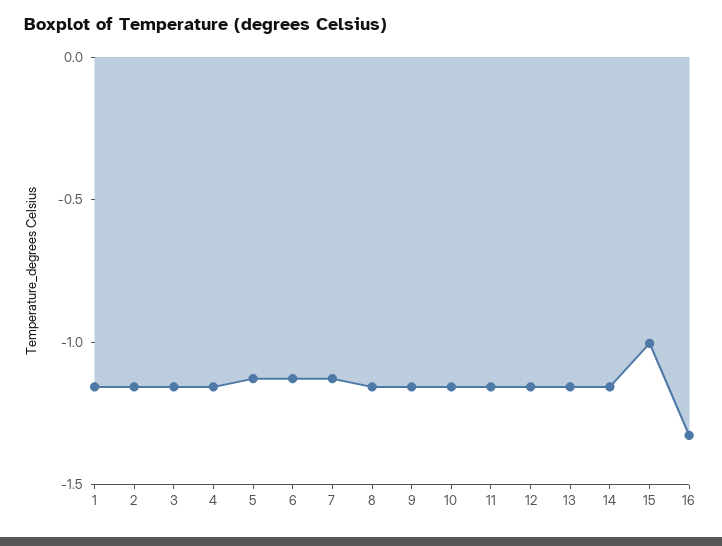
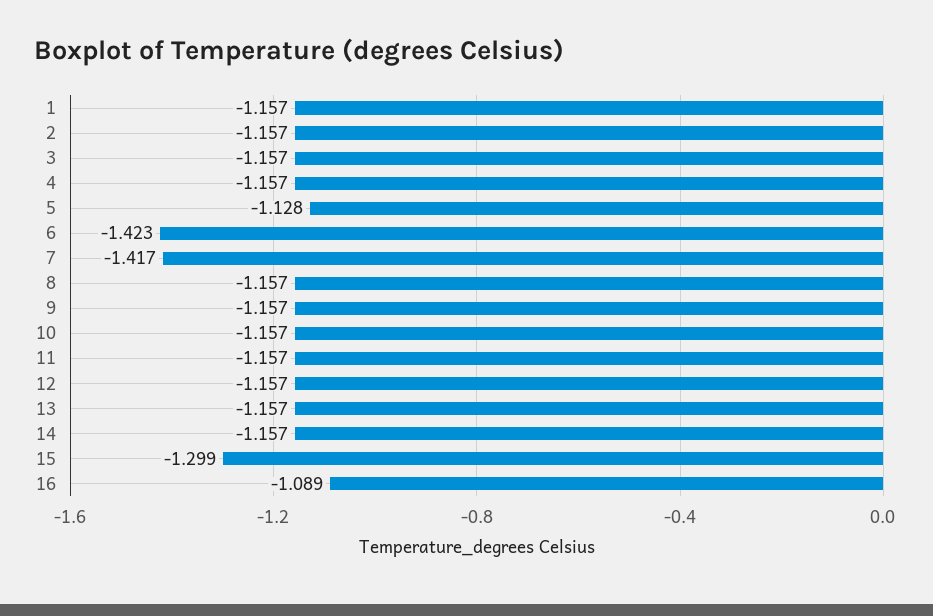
  {
    "1": -1.157,
    "2": -1.157,
    "3": -1.157,
    "4": -1.157,
    "5": -1.128,
-   "6": -1.1,
+   "6": -1.423,
-   "7": -1.1,
+   "7": -1.417,
    "8": -1.157,
    "9": -1.157,
    "10": -1.157,
    "11": -1.157,
    "12": -1.157,
    "13": -1.157,
    "14": -1.157,
-   "15": -1,
+   "15": -1.299,
-   "16": -1.3
+   "16": -1.089
  }

